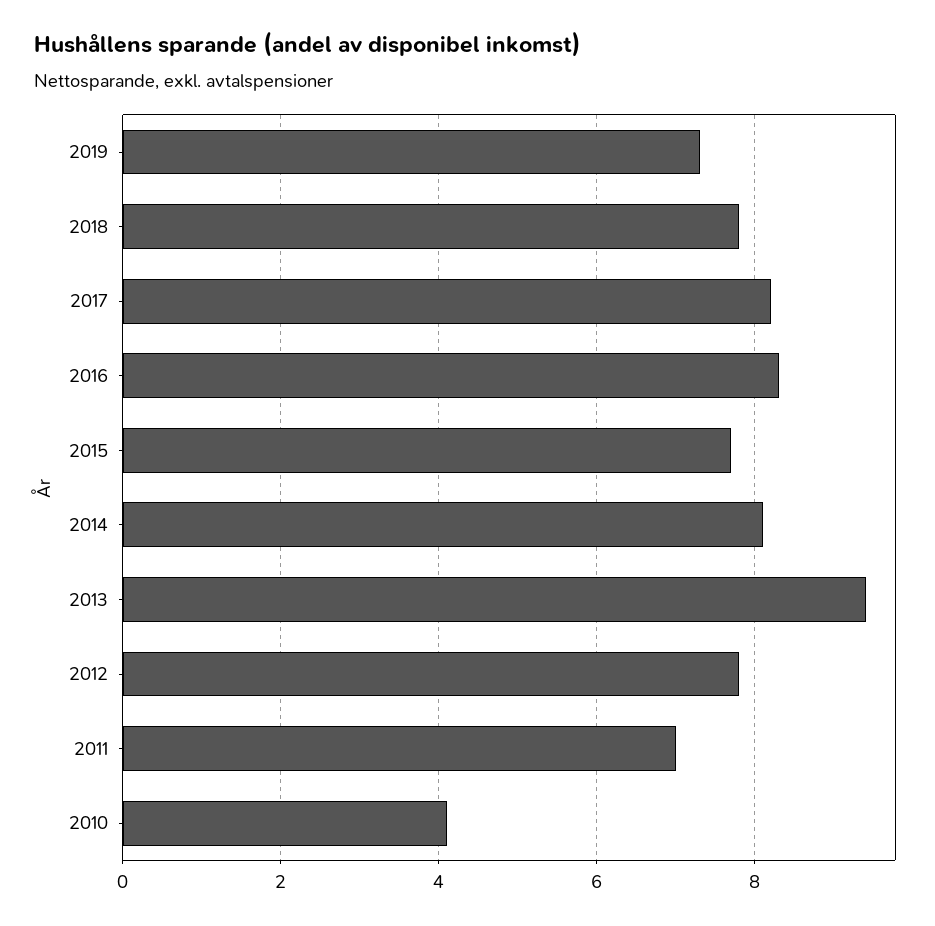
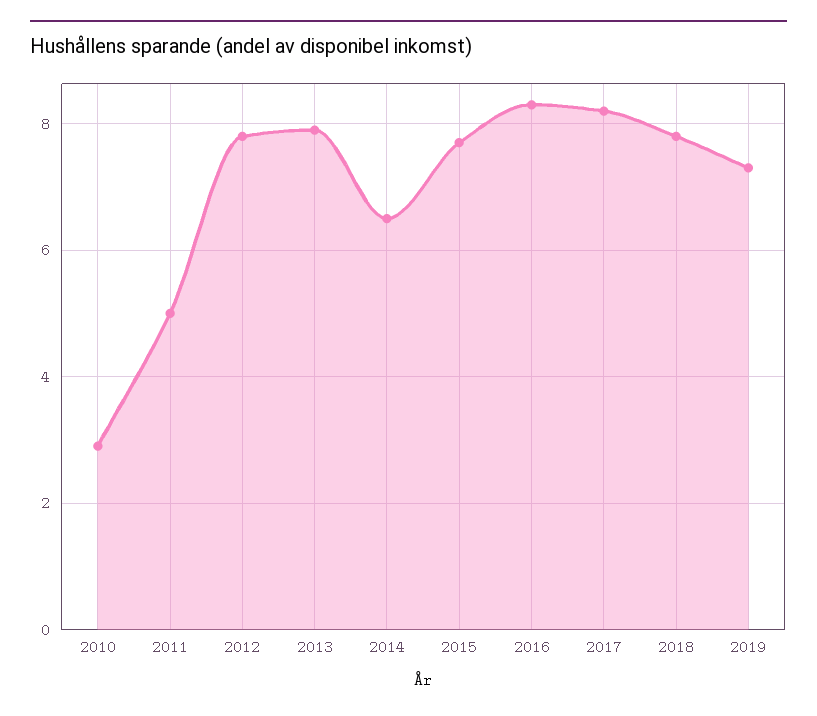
  {
    "2019": 7.5,
    "2018": 8,
    "2017": 8,
    "2016": 8.5,
    "2015": 7.5,
-   "2014": 8,
+   "2014": 6.5,
-   "2013": 9.5,
+   "2013": 8,
    "2012": 8,
-   "2011": 7,
+   "2011": 5,
-   "2010": 4
+   "2010": 3
  }

